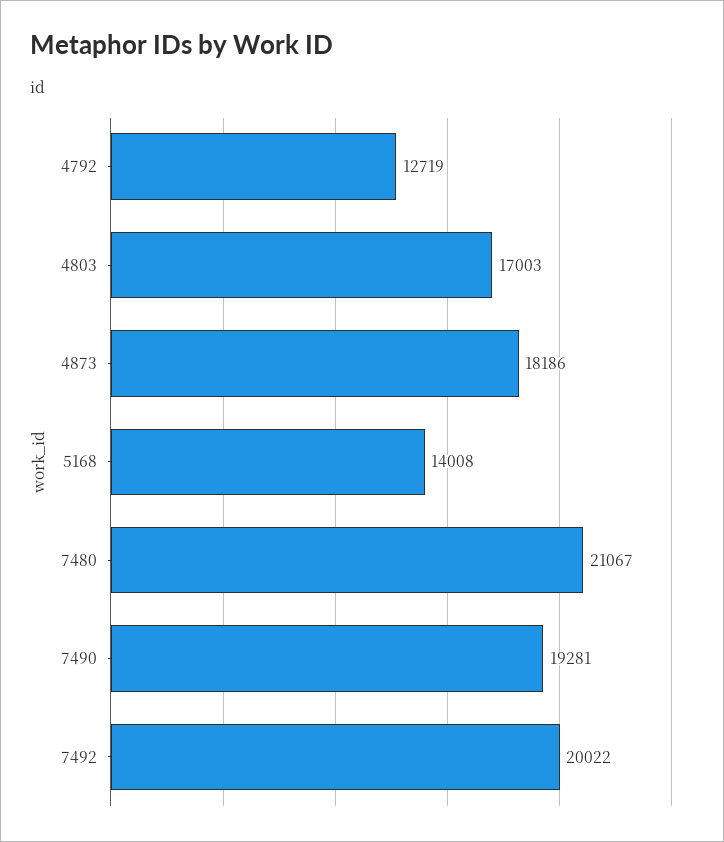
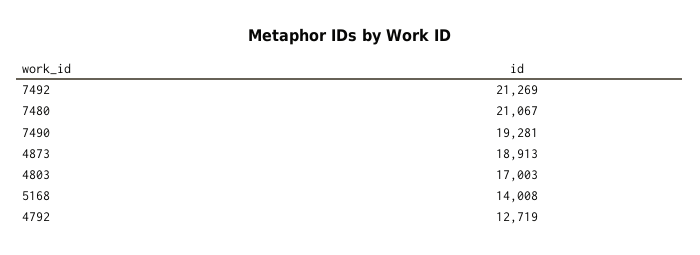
  {
    "4792": 12719,
    "4803": 17003,
-   "4873": 18186,
+   "4873": 18913,
    "5168": 14008,
    "7480": 21067,
    "7490": 19281,
-   "7492": 20022
+   "7492": 21269
  }

